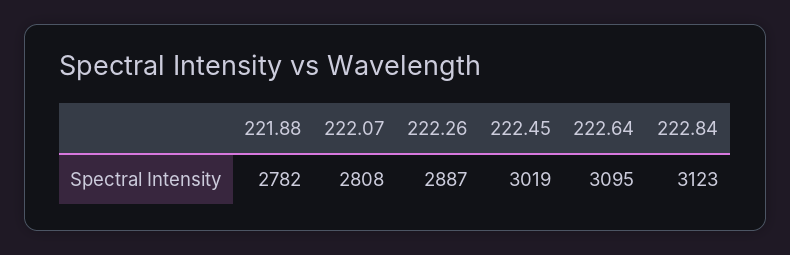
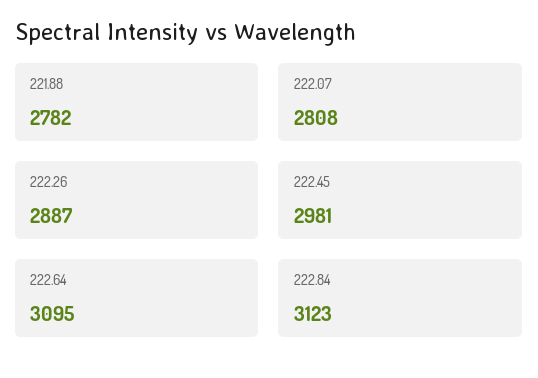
  {
    "221.88": 2782,
    "222.07": 2808,
    "222.26": 2887,
-   "222.45": 3019,
+   "222.45": 2981,
    "222.64": 3095,
    "222.84": 3123
  }

